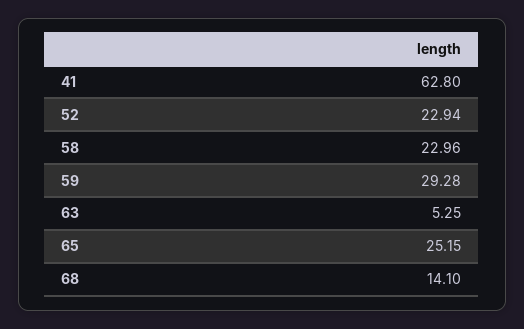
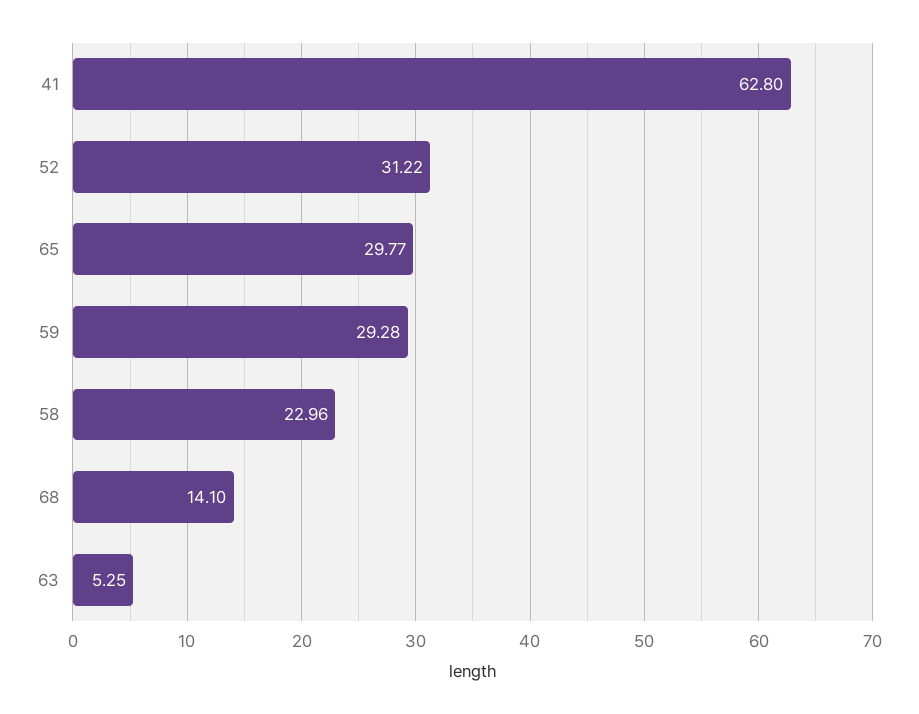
  {
    "41": 62.8,
-   "52": 22.94,
+   "52": 31.22,
    "58": 22.96,
    "59": 29.28,
    "63": 5.25,
-   "65": 25.15,
+   "65": 29.77,
    "68": 14.1
  }

